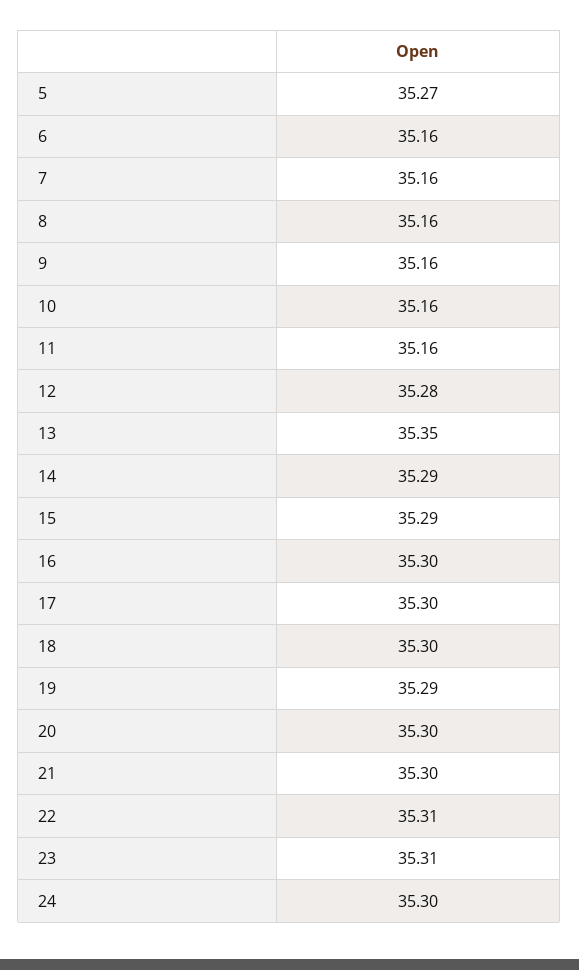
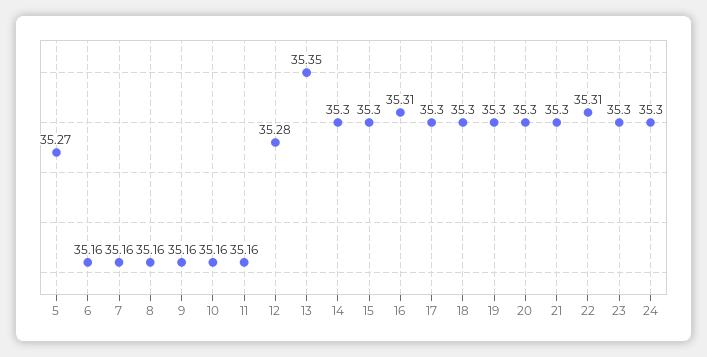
  {
    "5": 35.27,
    "6": 35.16,
    "7": 35.16,
    "8": 35.16,
    "9": 35.16,
    "10": 35.16,
    "11": 35.16,
    "12": 35.28,
    "13": 35.35,
-   "14": 35.29,
+   "14": 35.3,
-   "15": 35.29,
+   "15": 35.3,
-   "16": 35.3,
+   "16": 35.31,
    "17": 35.3,
    "18": 35.3,
-   "19": 35.29,
+   "19": 35.3,
    "20": 35.3,
    "21": 35.3,
    "22": 35.31,
-   "23": 35.31,
+   "23": 35.3,
    "24": 35.3
  }

